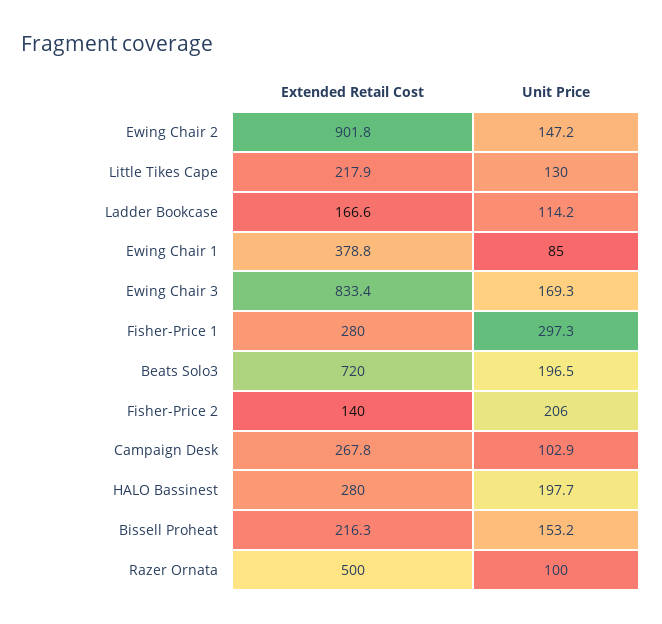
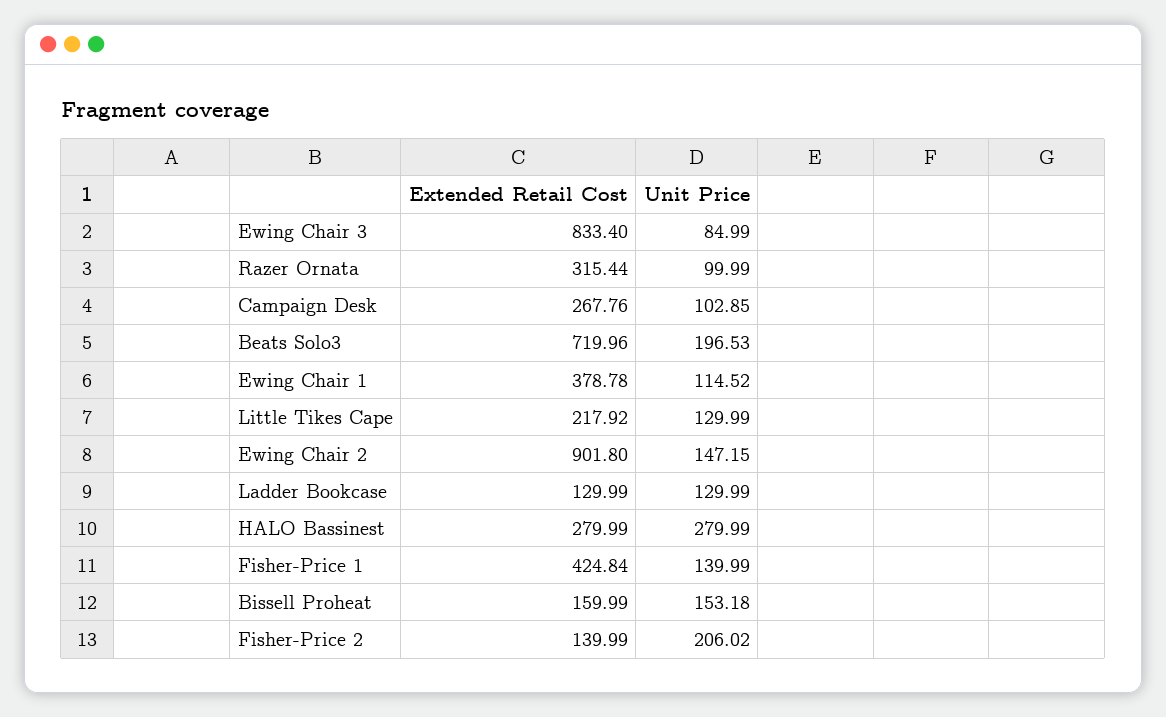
  {
    "Extended Retail Cost": {
      "Ewing Chair 2": 901.8,
      "Little Tikes Cape": 217.92,
-     "Ladder Bookcase": 166.6,
+     "Ladder Bookcase": 129.99,
      "Ewing Chair 1": 378.78,
      "Ewing Chair 3": 833.4,
-     "Fisher-Price 1": 280,
+     "Fisher-Price 1": 424.84,
      "Beats Solo3": 719.96,
      "Fisher-Price 2": 139.99,
      "Campaign Desk": 267.76,
      "HALO Bassinest": 279.99,
-     "Bissell Proheat": 216.3,
+     "Bissell Proheat": 159.99,
-     "Razer Ornata": 500
+     "Razer Ornata": 315.44
    },
    "Unit Price": {
      "Ewing Chair 2": 147.15,
      "Little Tikes Cape": 129.99,
-     "Ladder Bookcase": 114.2,
+     "Ladder Bookcase": 129.99,
-     "Ewing Chair 1": 85,
+     "Ewing Chair 1": 114.52,
-     "Ewing Chair 3": 169.3,
+     "Ewing Chair 3": 84.99,
-     "Fisher-Price 1": 297.3,
+     "Fisher-Price 1": 139.99,
      "Beats Solo3": 196.53,
      "Fisher-Price 2": 206.02,
      "Campaign Desk": 102.85,
-     "HALO Bassinest": 197.7,
+     "HALO Bassinest": 279.99,
      "Bissell Proheat": 153.18,
      "Razer Ornata": 99.99
    }
  }

